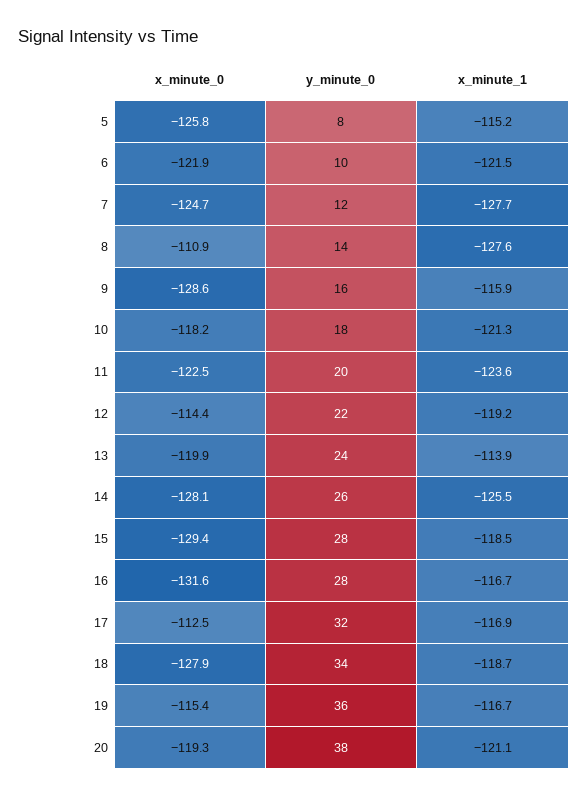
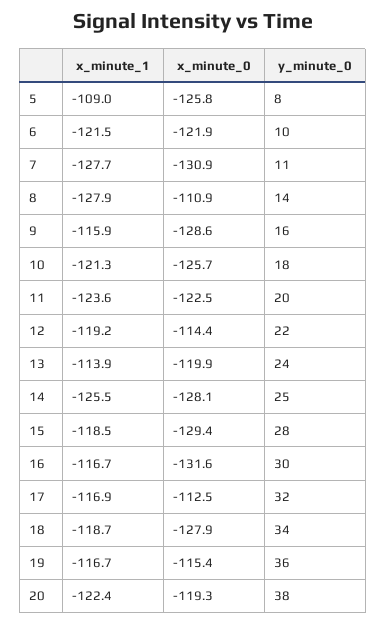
  {
    "x_minute_0": {
      "5": -125.8,
      "6": -121.9,
-     "7": -124.7,
+     "7": -130.9,
      "8": -110.9,
      "9": -128.6,
-     "10": -118.2,
+     "10": -125.7,
      "11": -122.5,
      "12": -114.4,
      "13": -119.9,
      "14": -128.1,
      "15": -129.4,
      "16": -131.6,
      "17": -112.5,
      "18": -127.9,
      "19": -115.4,
      "20": -119.3
    },
    "y_minute_0": {
      "5": 8,
      "6": 10,
-     "7": 12,
+     "7": 11,
      "8": 14,
      "9": 16,
      "10": 18,
      "11": 20,
      "12": 22,
      "13": 24,
-     "14": 26,
+     "14": 25,
      "15": 28,
-     "16": 28,
+     "16": 30,
      "17": 32,
      "18": 34,
      "19": 36,
      "20": 38
    },
    "x_minute_1": {
-     "5": -115.2,
+     "5": -109,
      "6": -121.5,
      "7": -127.7,
-     "8": -127.6,
+     "8": -127.9,
      "9": -115.9,
      "10": -121.3,
      "11": -123.6,
      "12": -119.2,
      "13": -113.9,
      "14": -125.5,
      "15": -118.5,
      "16": -116.7,
      "17": -116.9,
      "18": -118.7,
      "19": -116.7,
-     "20": -121.1
+     "20": -122.4
    }
  }

